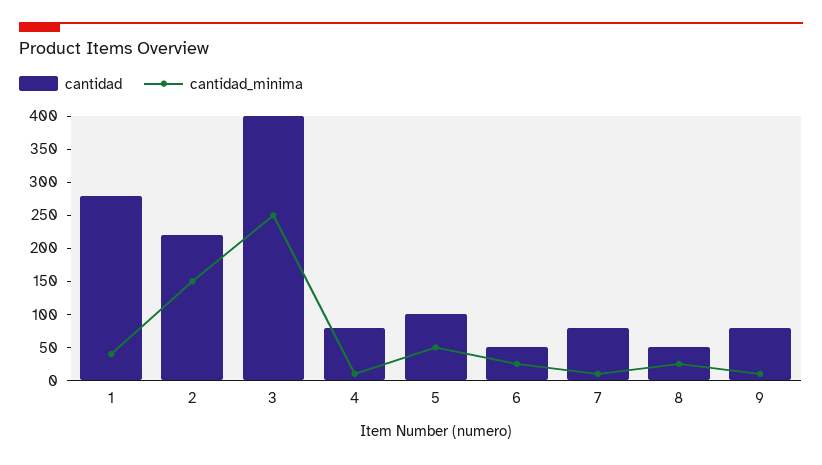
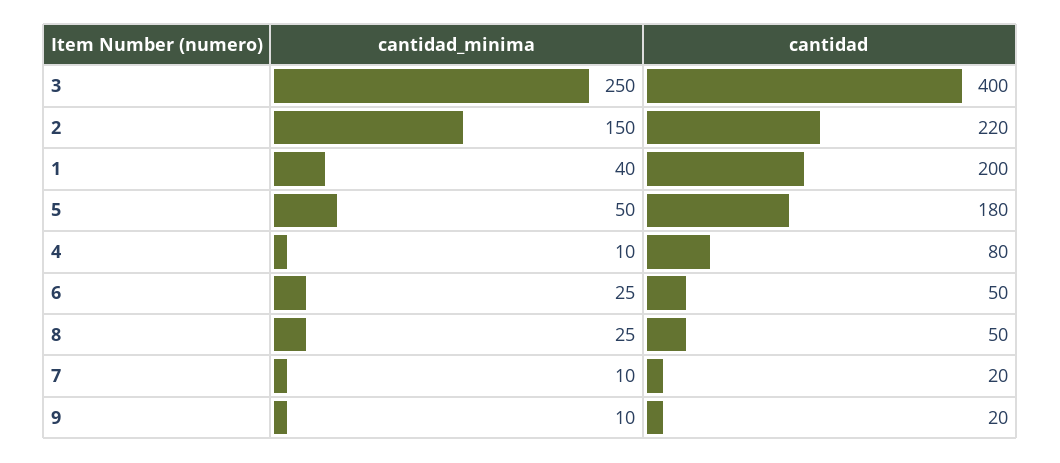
  {
    "cantidad": {
-     "1": 275,
+     "1": 200,
      "2": 220,
      "3": 400,
      "4": 80,
-     "5": 100,
+     "5": 180,
      "6": 50,
-     "7": 75,
+     "7": 20,
      "8": 50,
-     "9": 75
+     "9": 20
    },
    "cantidad_minima": {
      "1": 40,
      "2": 150,
      "3": 250,
      "4": 10,
      "5": 50,
      "6": 25,
      "7": 10,
      "8": 25,
      "9": 10
    }
  }

